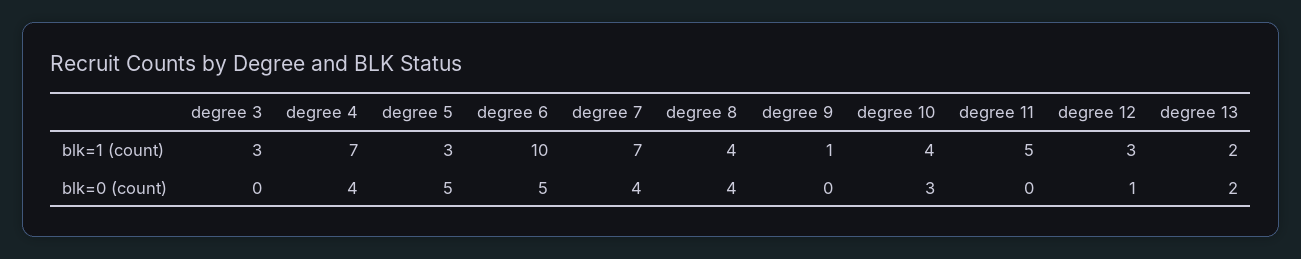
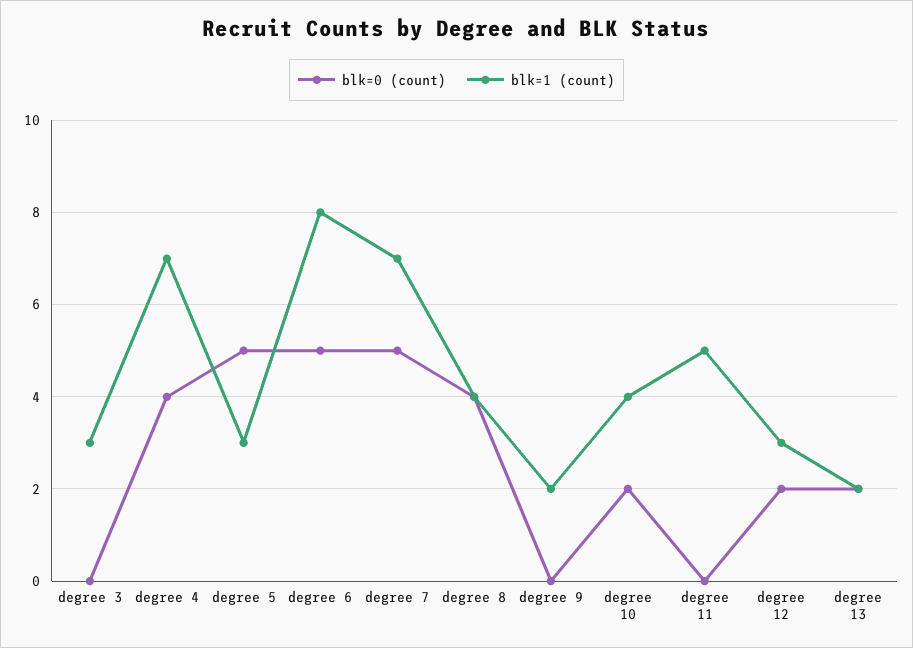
  {
    "blk=1 (count)": {
      "degree 3": 3,
      "degree 4": 7,
      "degree 5": 3,
-     "degree 6": 10,
+     "degree 6": 8,
      "degree 7": 7,
      "degree 8": 4,
-     "degree 9": 1,
+     "degree 9": 2,
      "degree 10": 4,
      "degree 11": 5,
      "degree 12": 3,
      "degree 13": 2
    },
    "blk=0 (count)": {
      "degree 3": 0,
      "degree 4": 4,
      "degree 5": 5,
      "degree 6": 5,
-     "degree 7": 4,
+     "degree 7": 5,
      "degree 8": 4,
      "degree 9": 0,
-     "degree 10": 3,
+     "degree 10": 2,
      "degree 11": 0,
-     "degree 12": 1,
+     "degree 12": 2,
      "degree 13": 2
    }
  }

